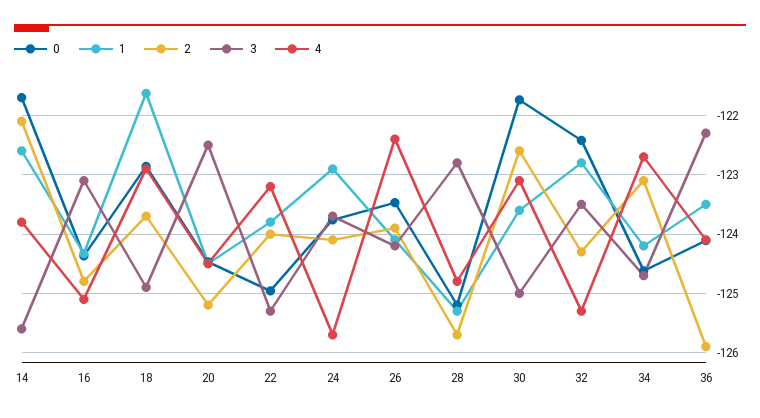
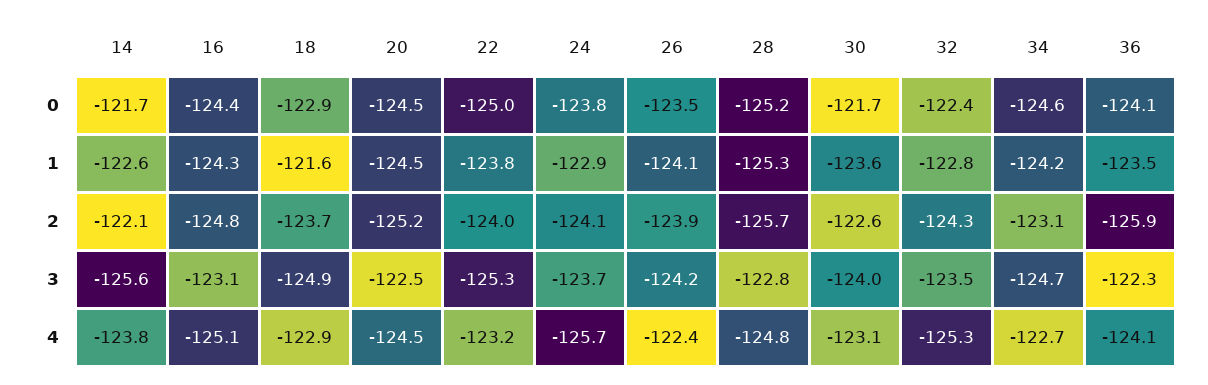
  {
    "0": {
      "14": -121.7,
      "16": -124.4,
      "18": -122.9,
      "20": -124.5,
      "22": -125,
      "24": -123.8,
      "26": -123.5,
      "28": -125.2,
      "30": -121.7,
      "32": -122.4,
      "34": -124.6,
      "36": -124.1
    },
    "1": {
      "14": -122.6,
      "16": -124.3,
      "18": -121.6,
      "20": -124.5,
      "22": -123.8,
      "24": -122.9,
      "26": -124.1,
      "28": -125.3,
      "30": -123.6,
      "32": -122.8,
      "34": -124.2,
      "36": -123.5
    },
    "2": {
      "14": -122.1,
      "16": -124.8,
      "18": -123.7,
      "20": -125.2,
      "22": -124,
      "24": -124.1,
      "26": -123.9,
      "28": -125.7,
      "30": -122.6,
      "32": -124.3,
      "34": -123.1,
      "36": -125.9
    },
    "3": {
      "14": -125.6,
      "16": -123.1,
      "18": -124.9,
      "20": -122.5,
      "22": -125.3,
      "24": -123.7,
      "26": -124.2,
      "28": -122.8,
-     "30": -125,
+     "30": -124,
      "32": -123.5,
      "34": -124.7,
      "36": -122.3
    },
    "4": {
      "14": -123.8,
      "16": -125.1,
      "18": -122.9,
      "20": -124.5,
      "22": -123.2,
      "24": -125.7,
      "26": -122.4,
      "28": -124.8,
      "30": -123.1,
      "32": -125.3,
      "34": -122.7,
      "36": -124.1
    }
  }

